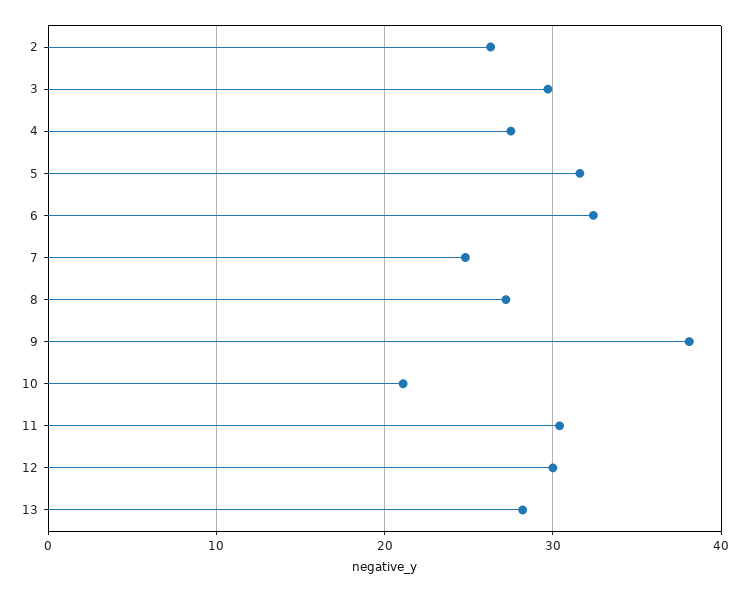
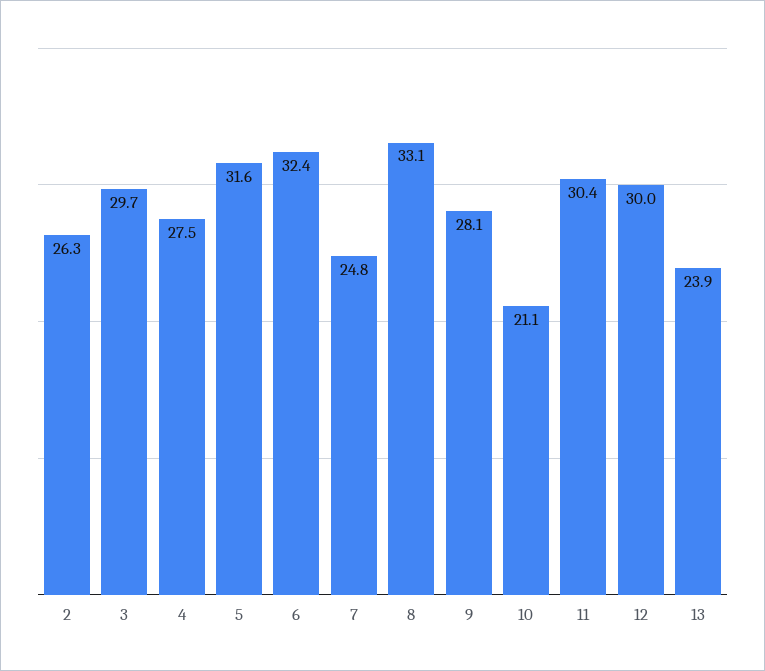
  {
    "2": 26.3,
    "3": 29.7,
    "4": 27.5,
    "5": 31.6,
    "6": 32.4,
    "7": 24.8,
-   "8": 27,
+   "8": 33.1,
-   "9": 38,
+   "9": 28.1,
    "10": 21.1,
    "11": 30.4,
    "12": 30,
-   "13": 28
+   "13": 23.9
  }

